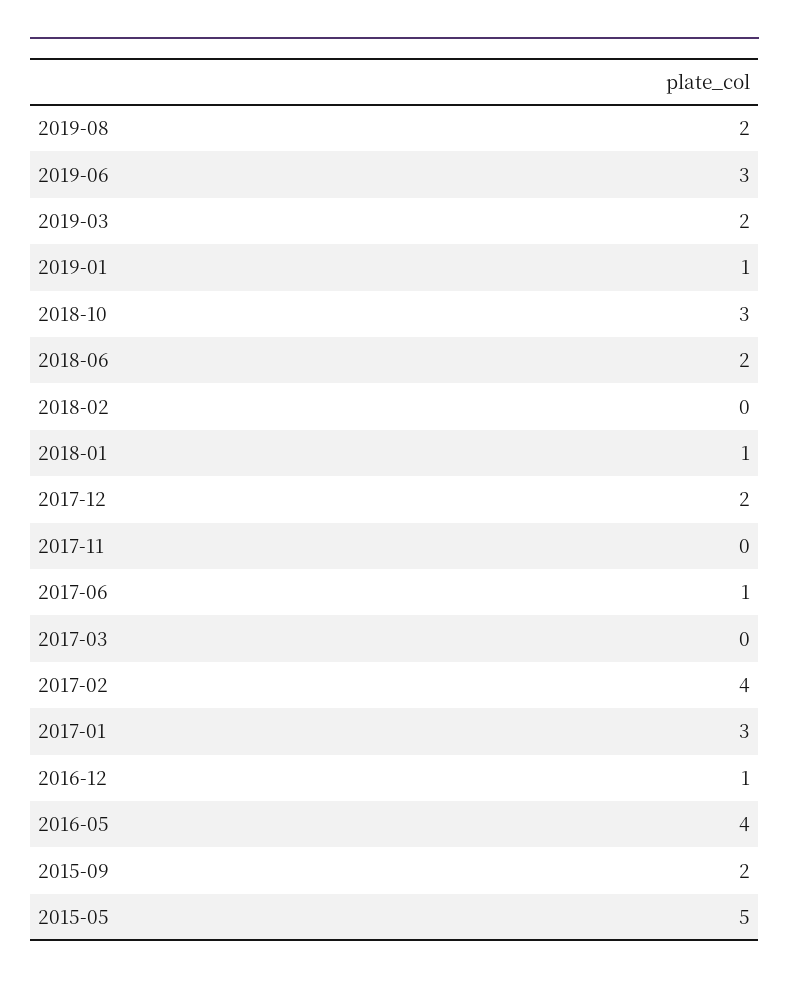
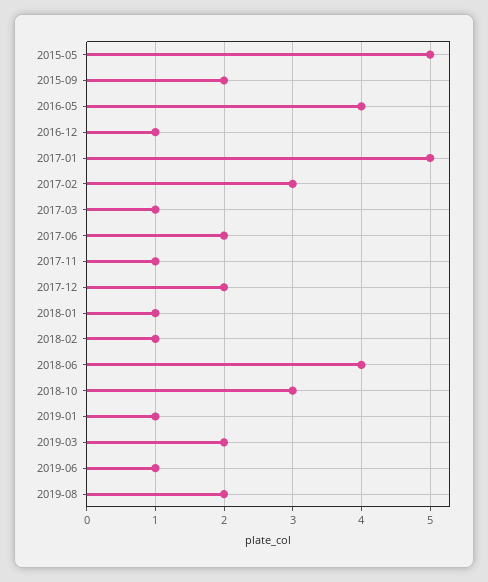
  {
    "2019-08": 2,
-   "2019-06": 3,
+   "2019-06": 1,
    "2019-03": 2,
    "2019-01": 1,
    "2018-10": 3,
-   "2018-06": 2,
+   "2018-06": 4,
-   "2018-02": 0,
+   "2018-02": 1,
    "2018-01": 1,
    "2017-12": 2,
-   "2017-11": 0,
+   "2017-11": 1,
-   "2017-06": 1,
+   "2017-06": 2,
-   "2017-03": 0,
+   "2017-03": 1,
-   "2017-02": 4,
+   "2017-02": 3,
-   "2017-01": 3,
+   "2017-01": 5,
    "2016-12": 1,
    "2016-05": 4,
    "2015-09": 2,
    "2015-05": 5
  }

